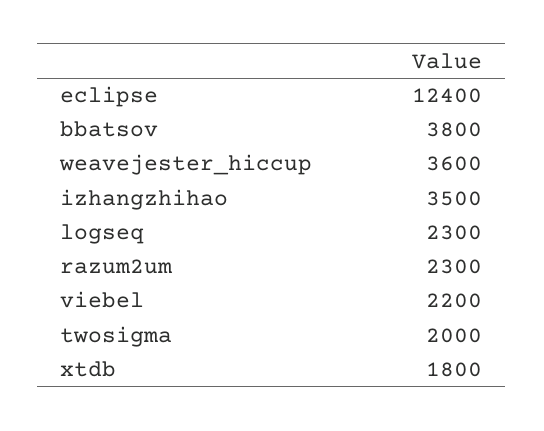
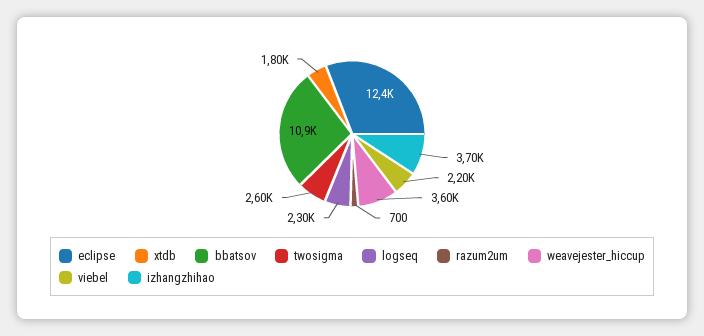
  {
    "eclipse": 12400,
-   "bbatsov": 3800,
+   "bbatsov": 10900,
    "weavejester_hiccup": 3600,
-   "izhangzhihao": 3500,
+   "izhangzhihao": 3700,
    "logseq": 2300,
-   "razum2um": 2300,
+   "razum2um": 700,
    "viebel": 2200,
-   "twosigma": 2000,
+   "twosigma": 2600,
    "xtdb": 1800
  }

